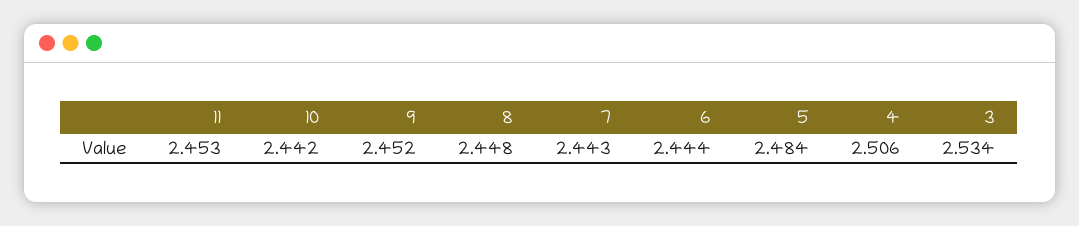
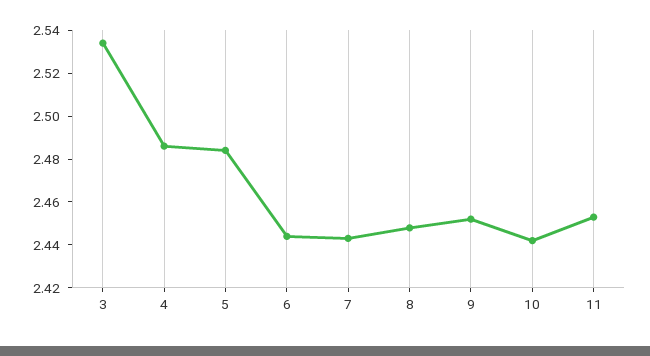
  {
    "11": 2.453,
    "10": 2.442,
    "9": 2.452,
    "8": 2.448,
    "7": 2.443,
    "6": 2.444,
    "5": 2.484,
-   "4": 2.506,
+   "4": 2.485,
    "3": 2.534
  }

